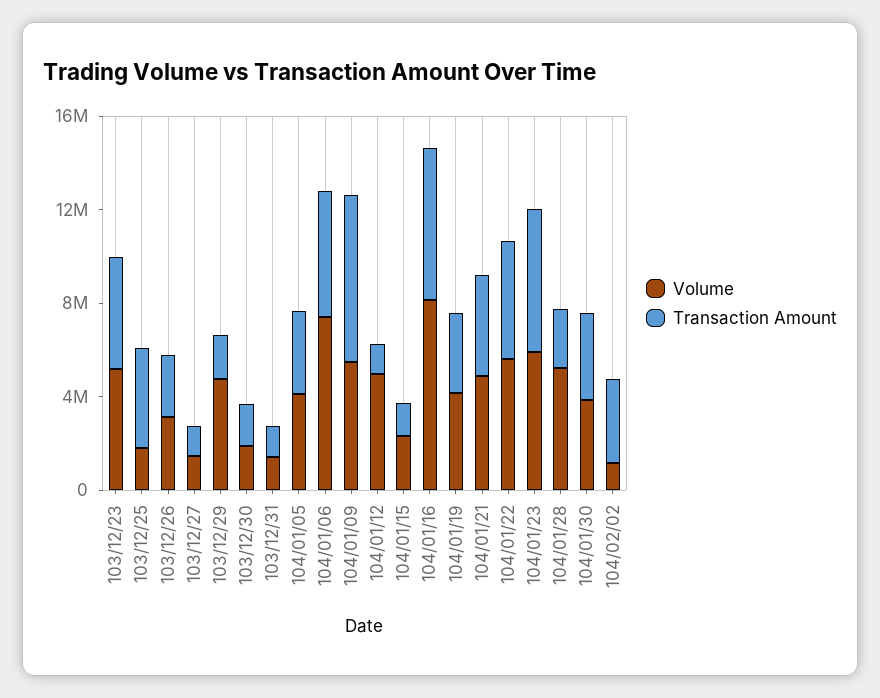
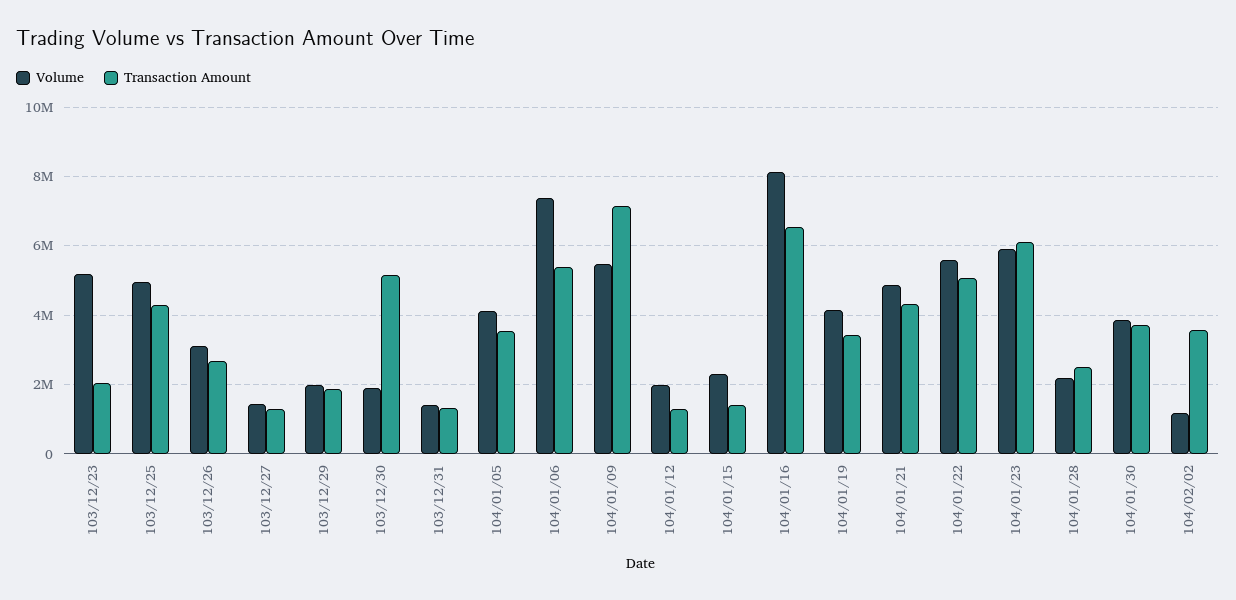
  {
    "Volume": {
      "103/12/23": 5200000,
-     "103/12/25": 2000000,
+     "103/12/25": 5000000,
      "103/12/26": 3200000,
      "103/12/27": 1400000,
-     "103/12/29": 5000000,
+     "103/12/29": 2000000,
      "103/12/30": 1800000,
      "103/12/31": 1400000,
      "104/01/05": 4200000,
      "104/01/06": 7400000,
      "104/01/09": 5400000,
-     "104/01/12": 5000000,
+     "104/01/12": 2000000,
      "104/01/15": 2400000,
      "104/01/16": 8200000,
      "104/01/19": 4200000,
      "104/01/21": 4800000,
      "104/01/22": 5600000,
      "104/01/23": 5800000,
-     "104/01/28": 5000000,
+     "104/01/28": 2200000,
      "104/01/30": 3800000,
      "104/02/02": 1200000
    },
    "Transaction Amount": {
-     "103/12/23": 5000000,
+     "103/12/23": 2000000,
      "103/12/25": 4200000,
      "103/12/26": 2600000,
      "103/12/27": 1200000,
      "103/12/29": 1800000,
-     "103/12/30": 2000000,
+     "103/12/30": 5200000,
      "103/12/31": 1400000,
      "104/01/05": 3600000,
      "104/01/06": 5400000,
      "104/01/09": 7200000,
      "104/01/12": 1400000,
      "104/01/15": 1400000,
      "104/01/16": 6600000,
      "104/01/19": 3400000,
      "104/01/21": 4400000,
      "104/01/22": 5000000,
      "104/01/23": 6200000,
      "104/01/28": 2600000,
      "104/01/30": 3800000,
      "104/02/02": 3600000
    }
  }

